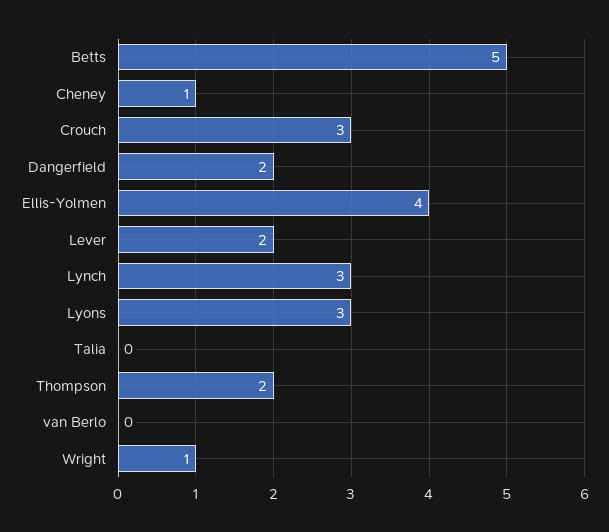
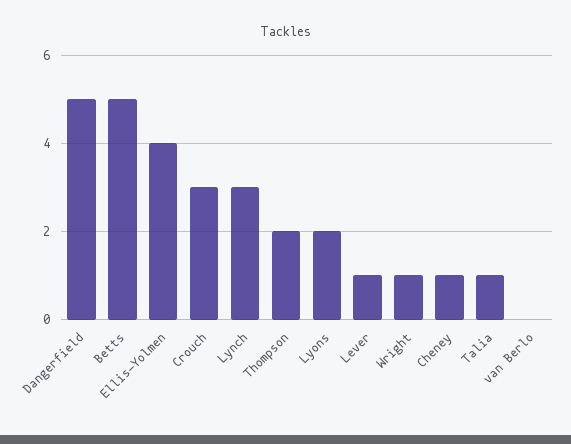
  {
    "Betts": 5,
    "Cheney": 1,
    "Crouch": 3,
-   "Dangerfield": 2,
+   "Dangerfield": 5,
    "Ellis-Yolmen": 4,
-   "Lever": 2,
+   "Lever": 1,
    "Lynch": 3,
-   "Lyons": 3,
+   "Lyons": 2,
-   "Talia": 0,
+   "Talia": 1,
    "Thompson": 2,
    "van Berlo": 0,
    "Wright": 1
  }

